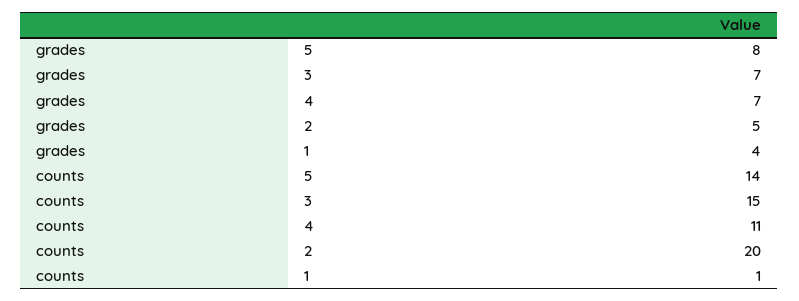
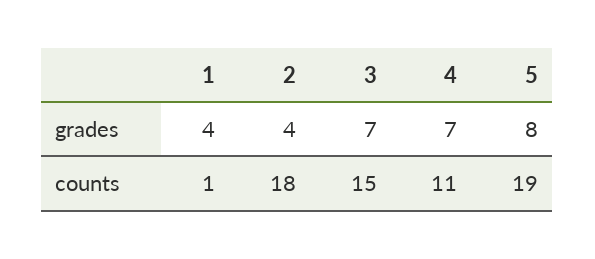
  {
    "grades": {
      "5": 8,
      "3": 7,
      "4": 7,
-     "2": 5,
+     "2": 4,
      "1": 4
    },
    "counts": {
-     "5": 14,
+     "5": 19,
      "3": 15,
      "4": 11,
-     "2": 20,
+     "2": 18,
      "1": 1
    }
  }

